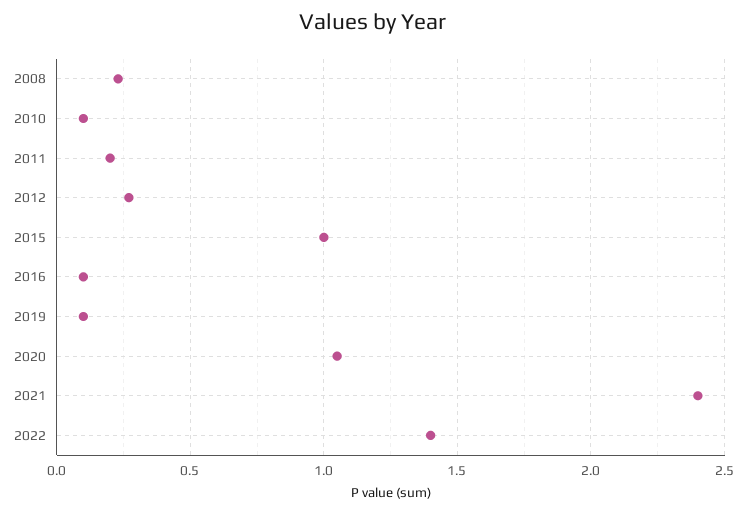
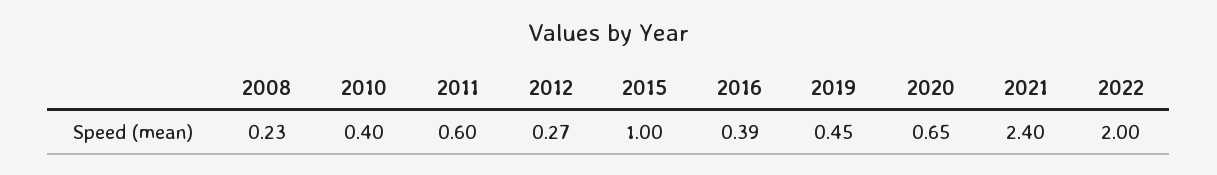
  {
    "2008": 0.23,
-   "2010": 0.1,
+   "2010": 0.4,
-   "2011": 0.2,
+   "2011": 0.6,
    "2012": 0.27,
    "2015": 1,
-   "2016": 0.1,
+   "2016": 0.39,
-   "2019": 0.1,
+   "2019": 0.45,
-   "2020": 1.05,
+   "2020": 0.65,
    "2021": 2.4,
-   "2022": 1.4
+   "2022": 2
  }

